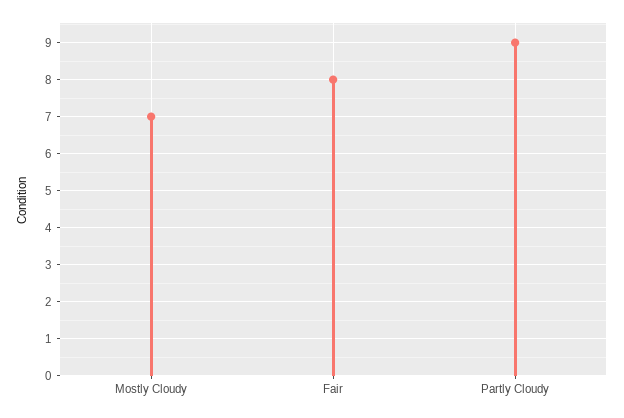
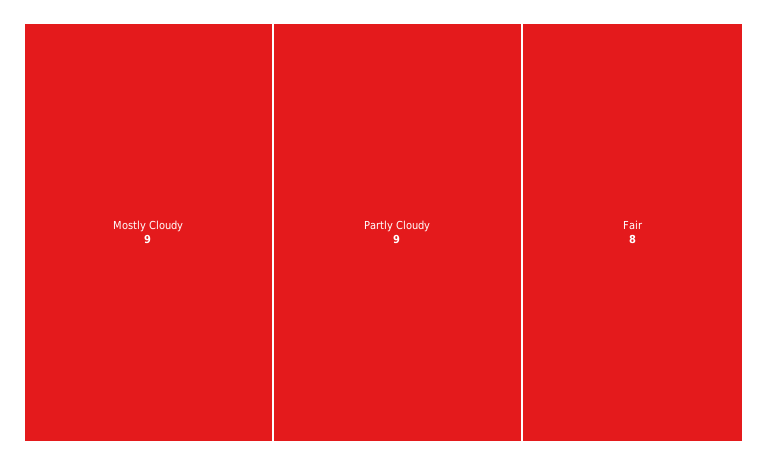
  {
-   "Mostly Cloudy": 7,
+   "Mostly Cloudy": 9,
    "Fair": 8,
    "Partly Cloudy": 9
  }

